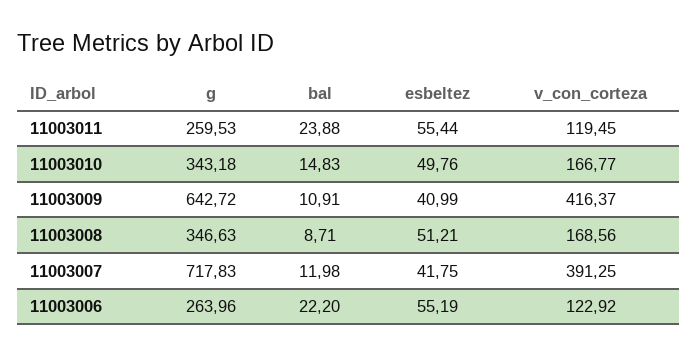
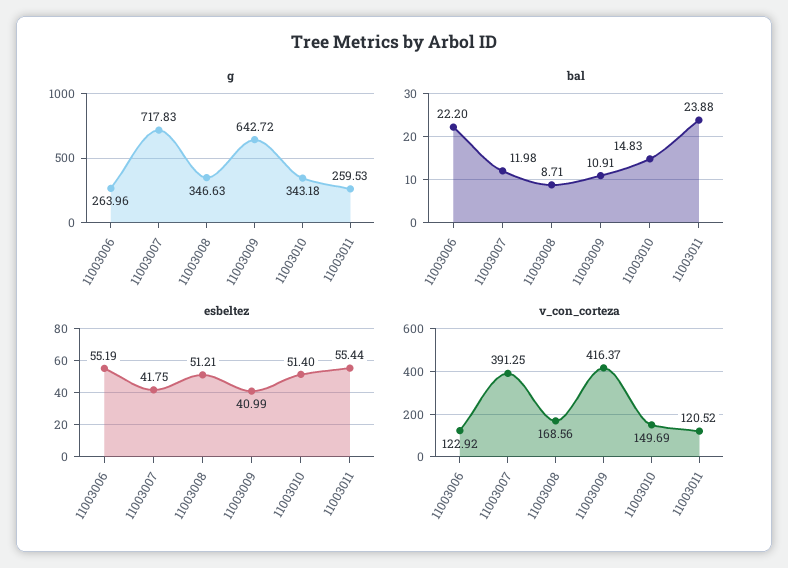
  {
    "g": {
      "11003011": 259.53,
      "11003010": 343.18,
      "11003009": 642.72,
      "11003008": 346.63,
      "11003007": 717.83,
      "11003006": 263.96
    },
    "bal": {
      "11003011": 23.88,
      "11003010": 14.83,
      "11003009": 10.91,
      "11003008": 8.71,
      "11003007": 11.98,
      "11003006": 22.2
    },
    "esbeltez": {
      "11003011": 55.44,
-     "11003010": 49.76,
+     "11003010": 51.4,
      "11003009": 40.99,
      "11003008": 51.21,
      "11003007": 41.75,
      "11003006": 55.19
    },
    "v_con_corteza": {
-     "11003011": 119.45,
+     "11003011": 120.52,
-     "11003010": 166.77,
+     "11003010": 149.69,
      "11003009": 416.37,
      "11003008": 168.56,
      "11003007": 391.25,
      "11003006": 122.92
    }
  }

